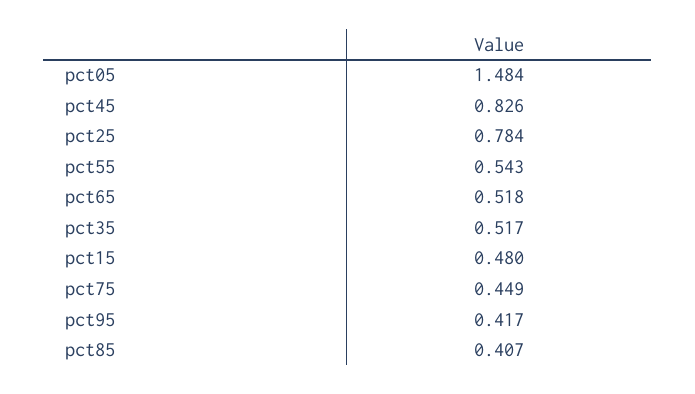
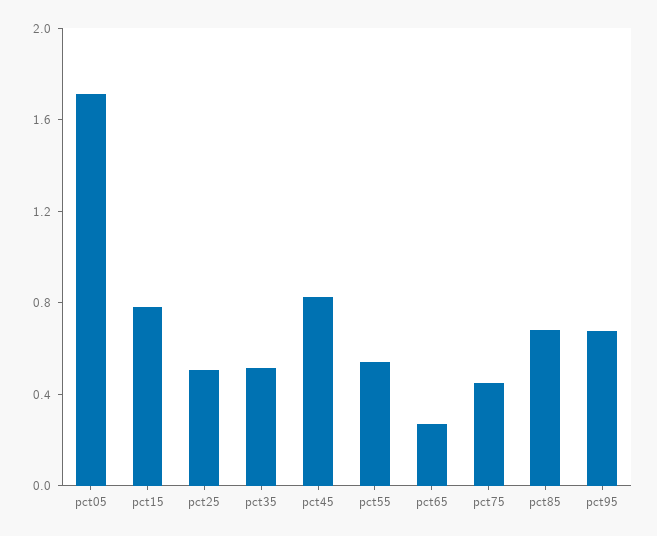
  {
-   "pct05": 1.484,
+   "pct05": 1.7,
    "pct45": 0.826,
-   "pct25": 0.784,
+   "pct25": 0.5,
    "pct55": 0.543,
-   "pct65": 0.518,
+   "pct65": 0.3,
    "pct35": 0.517,
-   "pct15": 0.48,
+   "pct15": 0.8,
    "pct75": 0.449,
-   "pct95": 0.417,
+   "pct95": 0.7,
-   "pct85": 0.407
+   "pct85": 0.7
  }

